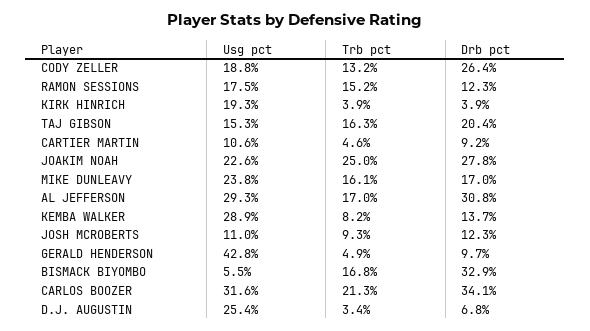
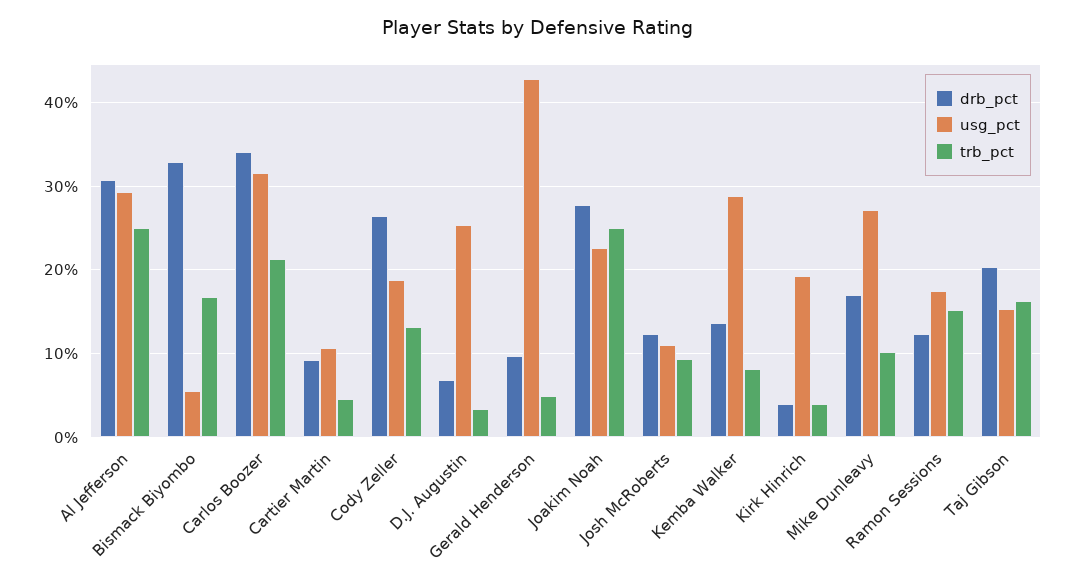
  {
    "Usg pct": {
      "CODY ZELLER": 18.8,
      "RAMON SESSIONS": 17.5,
      "KIRK HINRICH": 19.3,
      "TAJ GIBSON": 15.3,
      "CARTIER MARTIN": 10.6,
      "JOAKIM NOAH": 22.6,
-     "MIKE DUNLEAVY": 23.8,
+     "MIKE DUNLEAVY": 27,
      "AL JEFFERSON": 29.3,
      "KEMBA WALKER": 28.9,
      "JOSH MCROBERTS": 11,
      "GERALD HENDERSON": 42.8,
      "BISMACK BIYOMBO": 5.5,
      "CARLOS BOOZER": 31.6,
      "D.J. AUGUSTIN": 25.4
    },
    "Trb pct": {
      "CODY ZELLER": 13.2,
      "RAMON SESSIONS": 15.2,
      "KIRK HINRICH": 3.9,
      "TAJ GIBSON": 16.3,
      "CARTIER MARTIN": 4.6,
      "JOAKIM NOAH": 25,
-     "MIKE DUNLEAVY": 16.1,
+     "MIKE DUNLEAVY": 10,
-     "AL JEFFERSON": 17,
+     "AL JEFFERSON": 25,
      "KEMBA WALKER": 8.2,
      "JOSH MCROBERTS": 9.3,
      "GERALD HENDERSON": 4.9,
      "BISMACK BIYOMBO": 16.8,
      "CARLOS BOOZER": 21.3,
      "D.J. AUGUSTIN": 3.4
    },
    "Drb pct": {
      "CODY ZELLER": 26.4,
      "RAMON SESSIONS": 12.3,
      "KIRK HINRICH": 3.9,
      "TAJ GIBSON": 20.4,
      "CARTIER MARTIN": 9.2,
      "JOAKIM NOAH": 27.8,
      "MIKE DUNLEAVY": 17,
      "AL JEFFERSON": 30.8,
      "KEMBA WALKER": 13.7,
      "JOSH MCROBERTS": 12.3,
      "GERALD HENDERSON": 9.7,
      "BISMACK BIYOMBO": 32.9,
      "CARLOS BOOZER": 34.1,
      "D.J. AUGUSTIN": 6.8
    }
  }

